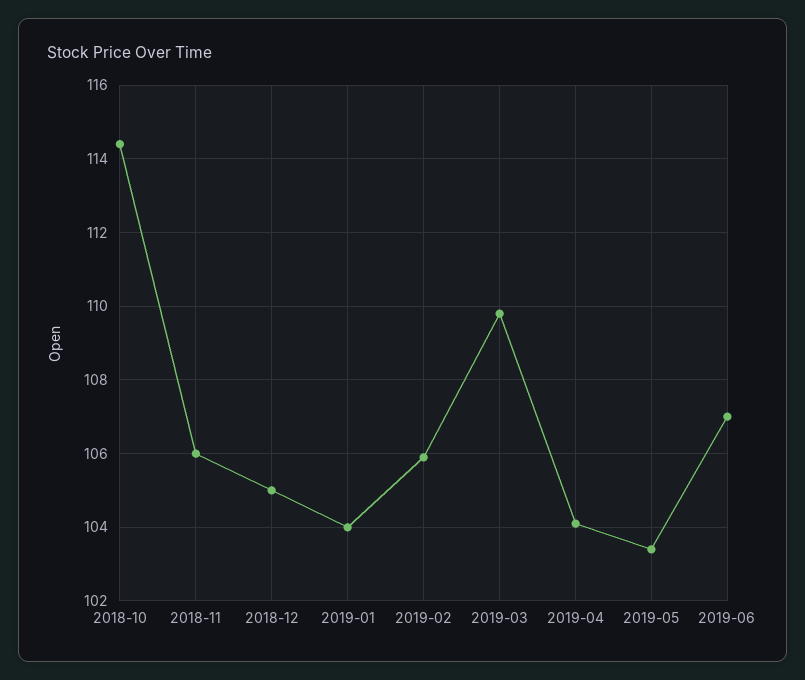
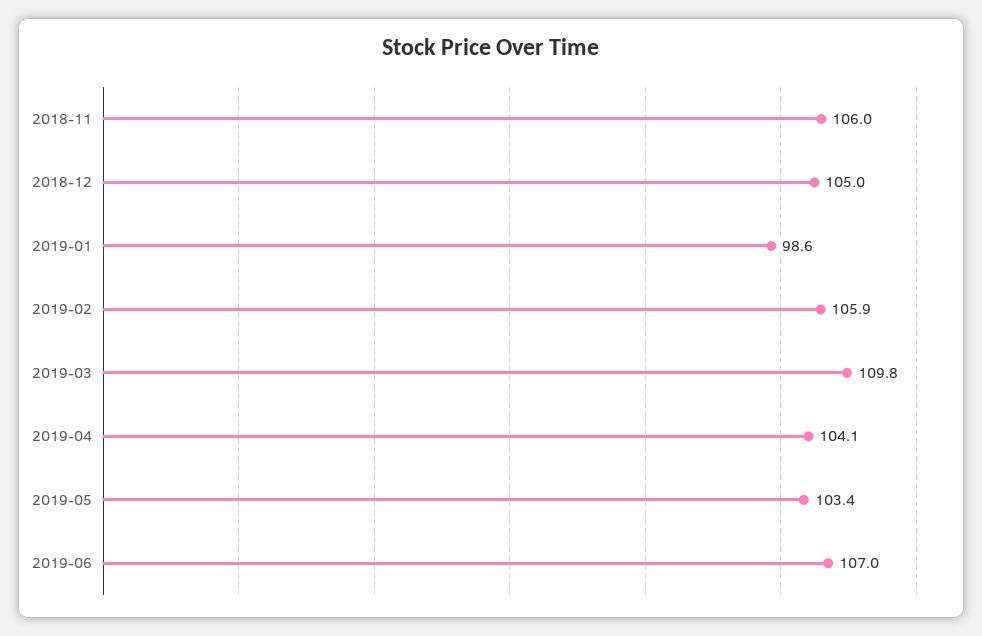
  {
-   "2018-10": 114.5,
    "2018-11": 106,
    "2018-12": 105,
-   "2019-01": 104,
+   "2019-01": 98.6,
    "2019-02": 105.9,
    "2019-03": 109.8,
    "2019-04": 104.1,
    "2019-05": 103.4,
    "2019-06": 107
  }

